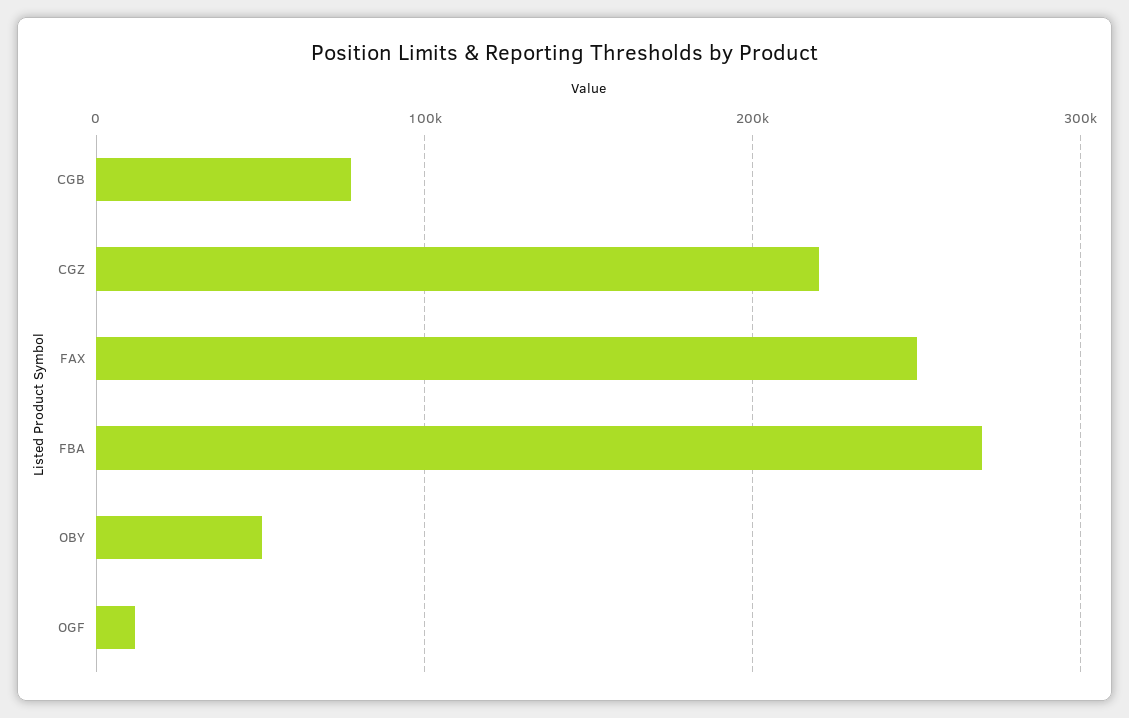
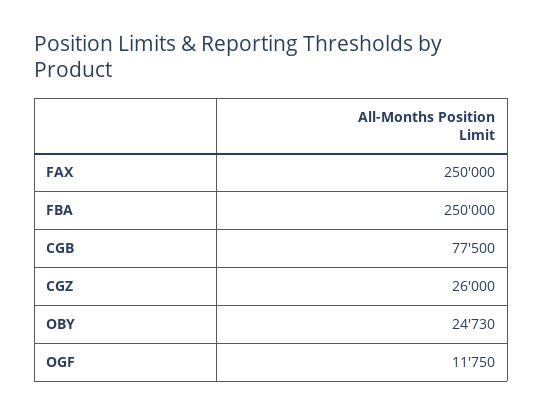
  {
    "CGB": 77500,
-   "CGZ": 220000,
+   "CGZ": 26000,
    "FAX": 250000,
-   "FBA": 270000,
+   "FBA": 250000,
-   "OBY": 50000,
+   "OBY": 24730,
    "OGF": 11750
  }

